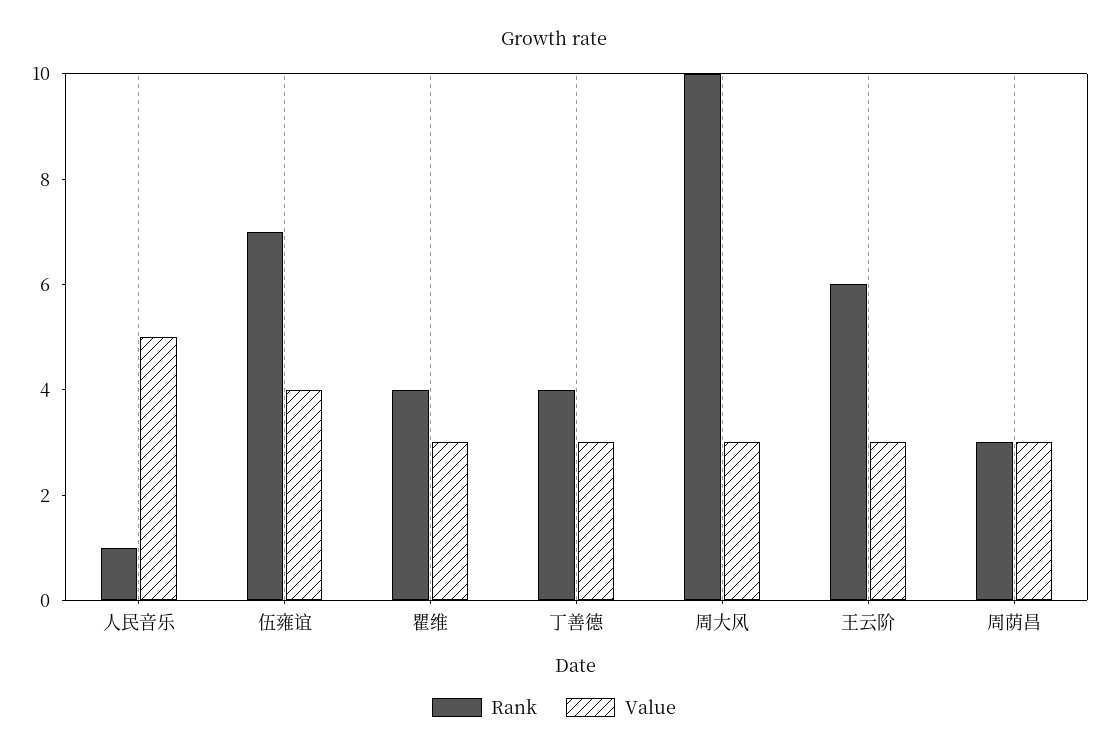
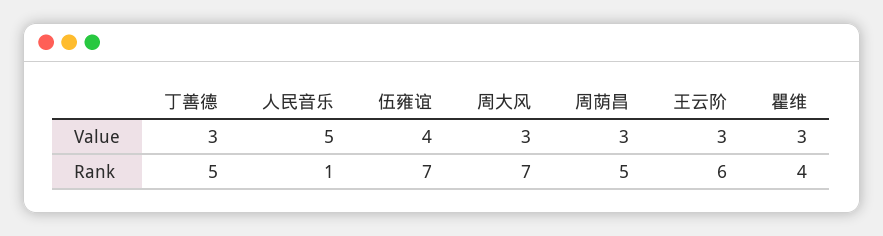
  {
    "Rank": {
      "人民音乐": 1,
      "伍雍谊": 7,
      "瞿维": 4,
-     "丁善德": 4,
+     "丁善德": 5,
-     "周大风": 10,
+     "周大风": 7,
      "王云阶": 6,
-     "周荫昌": 3
+     "周荫昌": 5
    },
    "Value": {
      "人民音乐": 5,
      "伍雍谊": 4,
      "瞿维": 3,
      "丁善德": 3,
      "周大风": 3,
      "王云阶": 3,
      "周荫昌": 3
    }
  }

